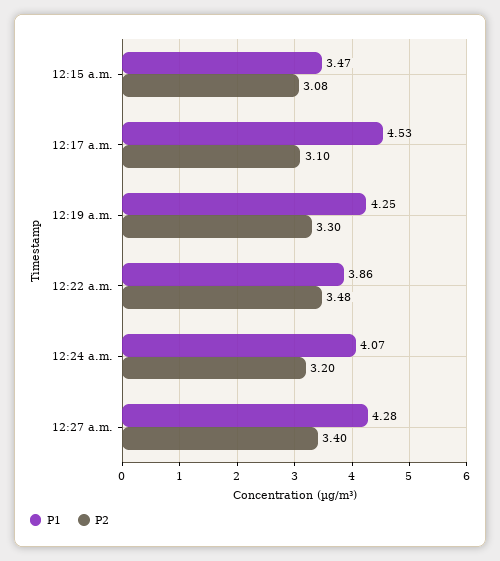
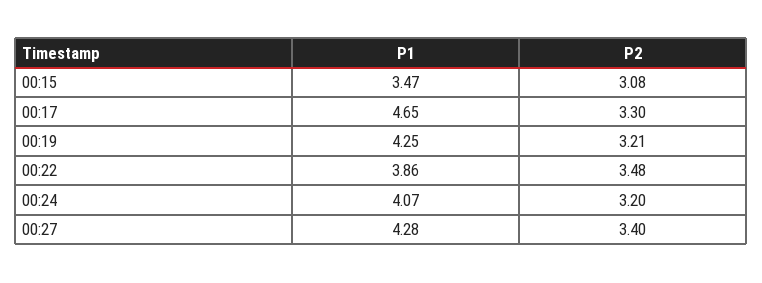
  {
    "P1": {
      "12:15 a.m.": 3.47,
-     "12:17 a.m.": 4.53,
+     "12:17 a.m.": 4.65,
      "12:19 a.m.": 4.25,
      "12:22 a.m.": 3.86,
      "12:24 a.m.": 4.07,
      "12:27 a.m.": 4.28
    },
    "P2": {
      "12:15 a.m.": 3.08,
-     "12:17 a.m.": 3.1,
+     "12:17 a.m.": 3.3,
-     "12:19 a.m.": 3.3,
+     "12:19 a.m.": 3.21,
      "12:22 a.m.": 3.48,
      "12:24 a.m.": 3.2,
      "12:27 a.m.": 3.4
    }
  }

